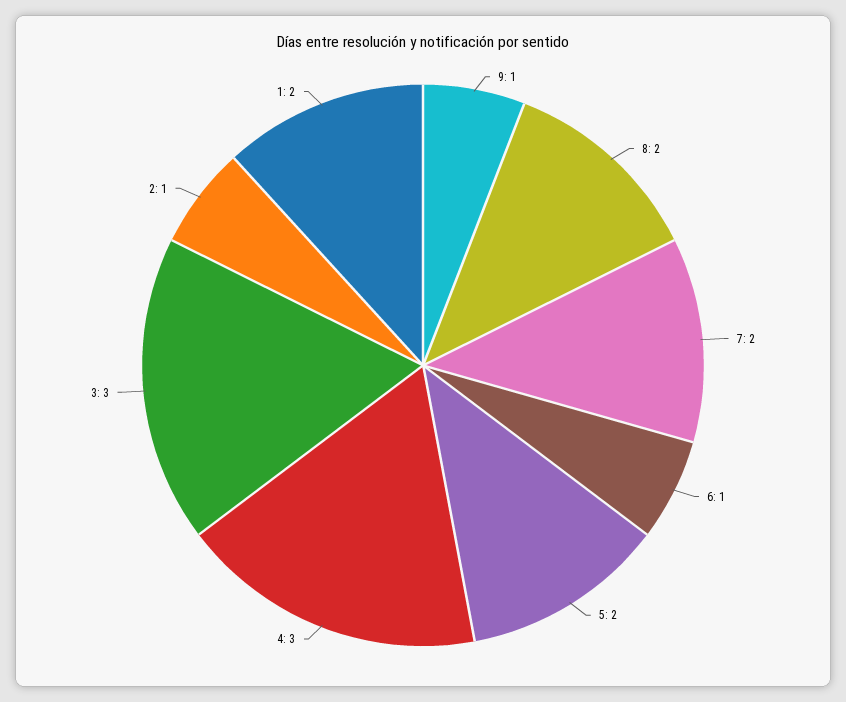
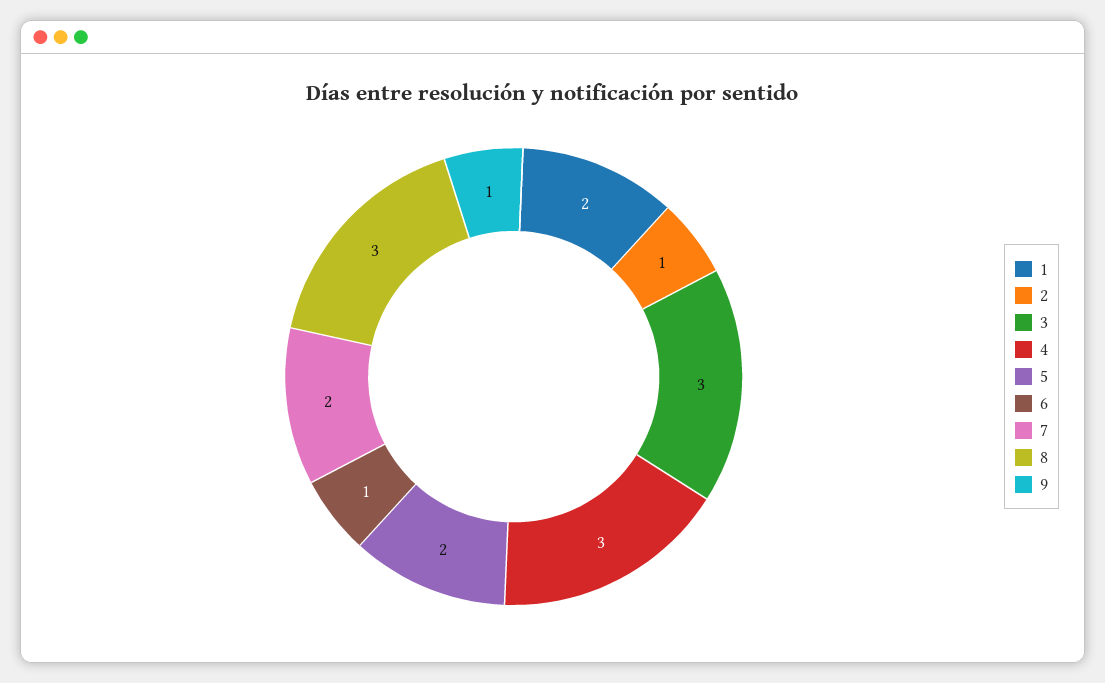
  {
    "9": 1,
-   "8": 2,
+   "8": 3,
    "7": 2,
    "6": 1,
    "5": 2,
    "4": 3,
    "3": 3,
    "2": 1,
    "1": 2
  }

